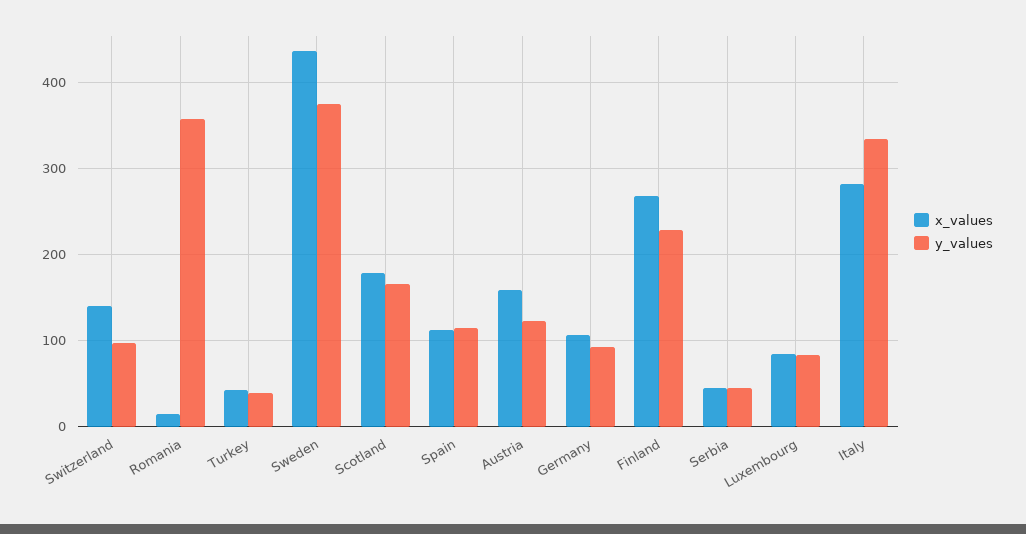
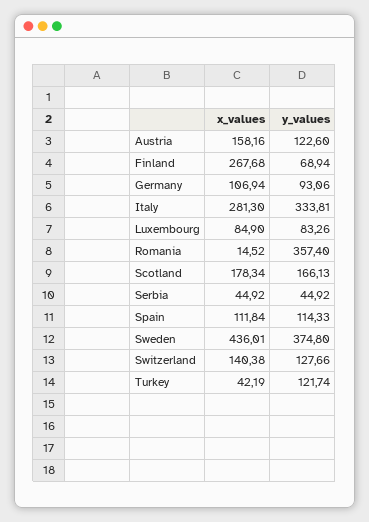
  {
    "x_values": {
      "Switzerland": 140.38,
      "Romania": 14.52,
      "Turkey": 42.19,
      "Sweden": 436.01,
      "Scotland": 178.34,
      "Spain": 111.84,
      "Austria": 158.16,
      "Germany": 106.94,
      "Finland": 267.68,
      "Serbia": 44.92,
      "Luxembourg": 84.9,
      "Italy": 281.3
    },
    "y_values": {
-     "Switzerland": 100,
+     "Switzerland": 127.66,
      "Romania": 357.4,
-     "Turkey": 40,
+     "Turkey": 121.74,
      "Sweden": 374.8,
      "Scotland": 166.13,
      "Spain": 114.33,
      "Austria": 122.6,
      "Germany": 93.06,
-     "Finland": 230,
+     "Finland": 68.94,
      "Serbia": 44.92,
      "Luxembourg": 83.26,
      "Italy": 333.81
    }
  }

